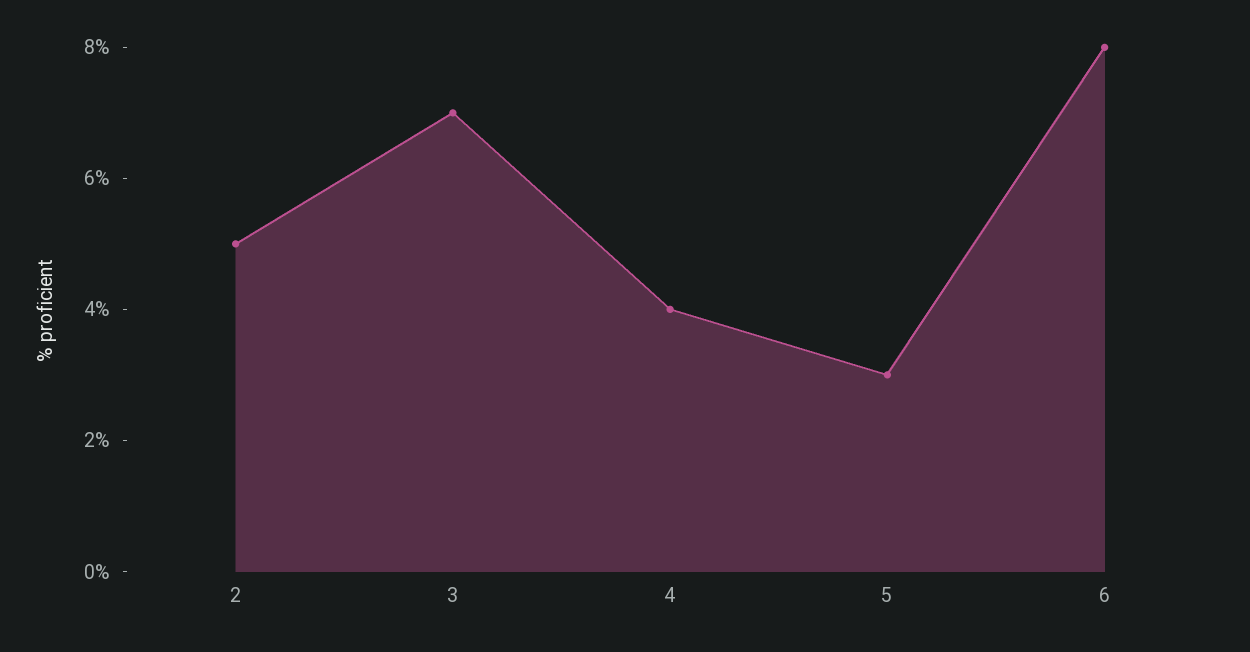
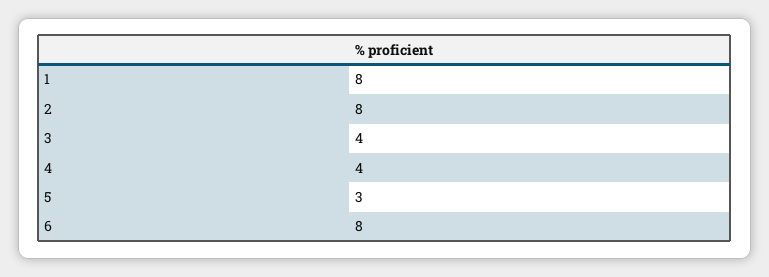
  {
-   "2": 5,
+   "2": 8,
-   "3": 7,
+   "3": 4,
    "4": 4,
    "5": 3,
-   "6": 8
+   "6": 8,
+   "1": 8
  }

